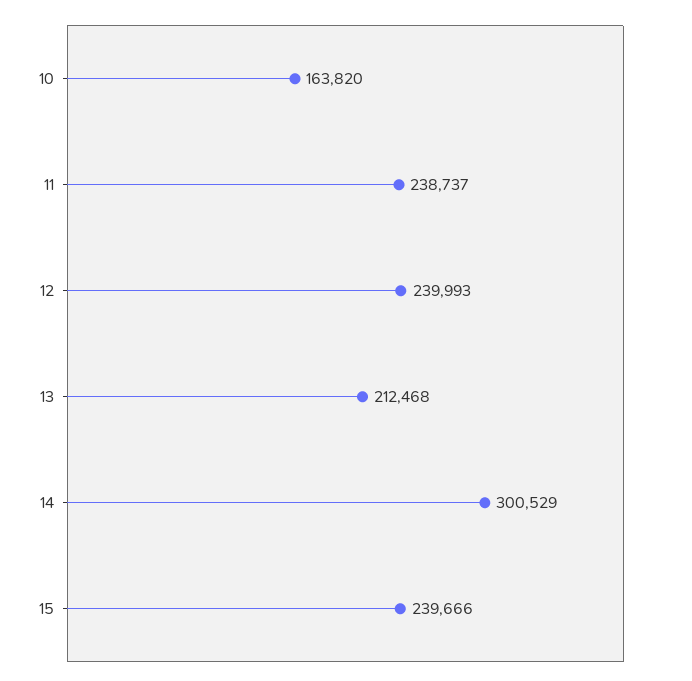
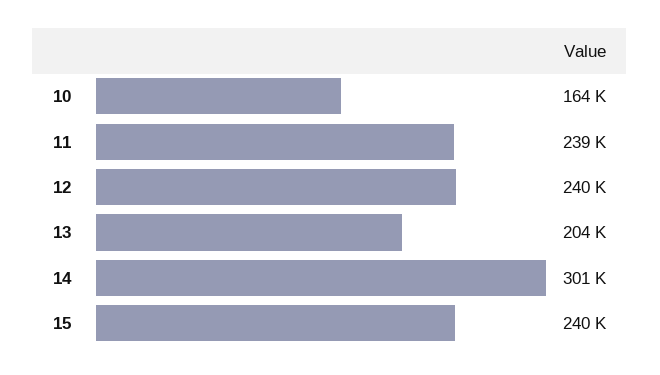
  {
    "10": 163820,
    "11": 238737,
    "12": 239993,
-   "13": 212468,
+   "13": 204000,
    "14": 300529,
    "15": 239666
  }

